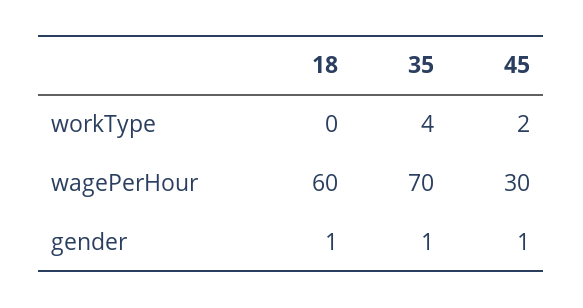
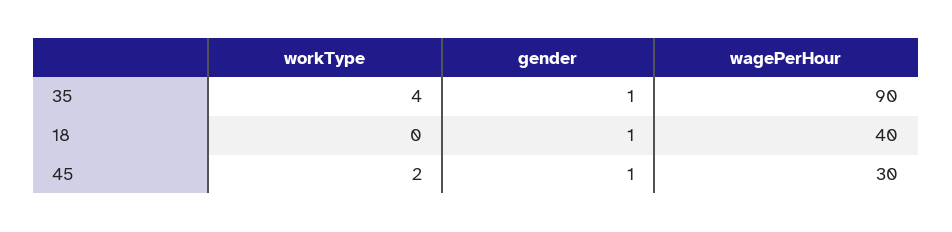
  {
    "18": {
      "workType": 0,
-     "wagePerHour": 60,
+     "wagePerHour": 40,
      "gender": 1
    },
    "35": {
      "workType": 4,
-     "wagePerHour": 70,
+     "wagePerHour": 90,
      "gender": 1
    },
    "45": {
      "workType": 2,
      "wagePerHour": 30,
      "gender": 1
    }
  }

